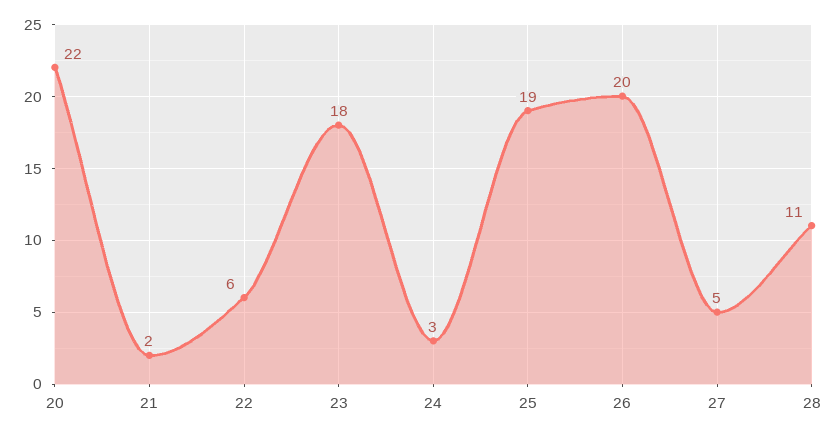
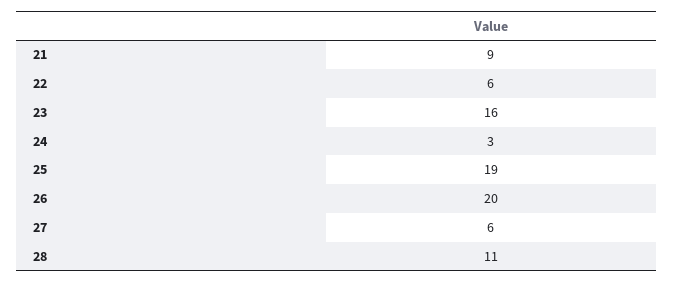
  {
-   "20": 22,
-   "21": 2,
+   "21": 9,
    "22": 6,
-   "23": 18,
+   "23": 16,
    "24": 3,
    "25": 19,
    "26": 20,
-   "27": 5,
+   "27": 6,
    "28": 11
  }

